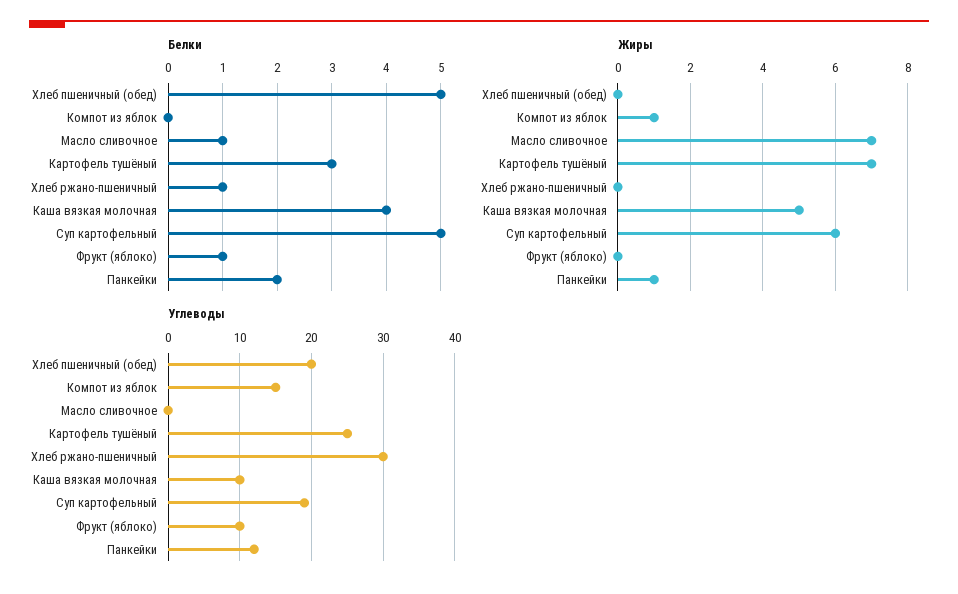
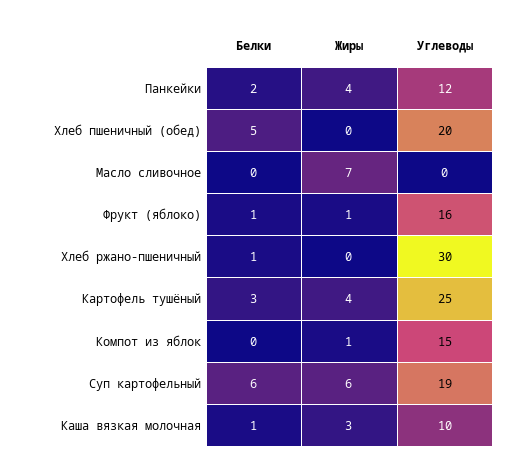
  {
    "Белки": {
      "Хлеб пшеничный (обед)": 5,
      "Компот из яблок": 0,
-     "Масло сливочное": 1,
+     "Масло сливочное": 0,
      "Картофель тушёный": 3,
      "Хлеб ржано-пшеничный": 1,
-     "Каша вязкая молочная": 4,
+     "Каша вязкая молочная": 1,
-     "Суп картофельный": 5,
+     "Суп картофельный": 6,
      "Фрукт (яблоко)": 1,
      "Панкейки": 2
    },
    "Жиры": {
      "Хлеб пшеничный (обед)": 0,
      "Компот из яблок": 1,
      "Масло сливочное": 7,
-     "Картофель тушёный": 7,
+     "Картофель тушёный": 4,
      "Хлеб ржано-пшеничный": 0,
-     "Каша вязкая молочная": 5,
+     "Каша вязкая молочная": 3,
      "Суп картофельный": 6,
-     "Фрукт (яблоко)": 0,
+     "Фрукт (яблоко)": 1,
-     "Панкейки": 1
+     "Панкейки": 4
    },
    "Углеводы": {
      "Хлеб пшеничный (обед)": 20,
      "Компот из яблок": 15,
      "Масло сливочное": 0,
      "Картофель тушёный": 25,
      "Хлеб ржано-пшеничный": 30,
      "Каша вязкая молочная": 10,
      "Суп картофельный": 19,
-     "Фрукт (яблоко)": 10,
+     "Фрукт (яблоко)": 16,
      "Панкейки": 12
    }
  }

